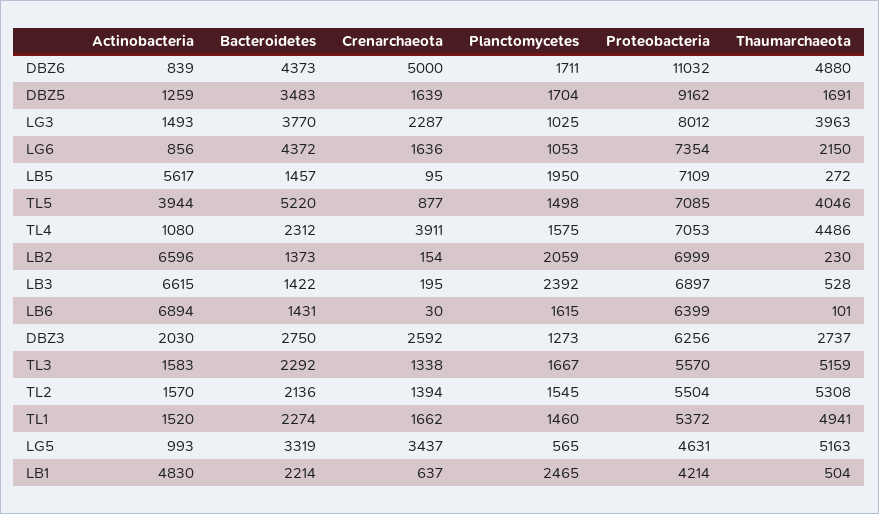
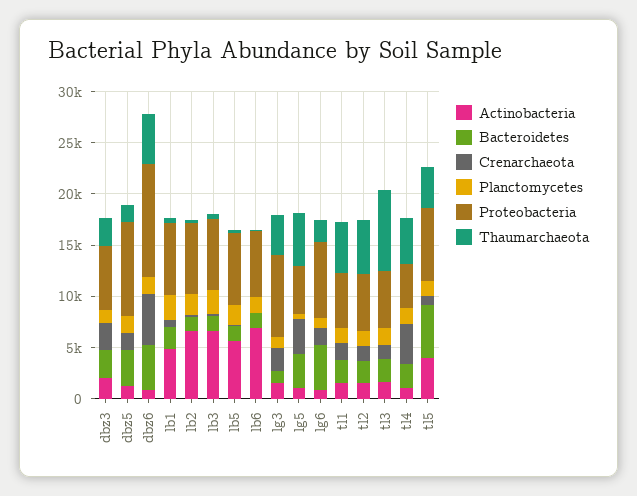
  {
    "Actinobacteria": {
      "DBZ6": 839,
      "DBZ5": 1259,
      "LG3": 1493,
      "LG6": 856,
      "LB5": 5617,
      "TL5": 3944,
      "TL4": 1080,
      "LB2": 6596,
      "LB3": 6615,
      "LB6": 6894,
      "DBZ3": 2030,
      "TL3": 1583,
      "TL2": 1570,
      "TL1": 1520,
      "LG5": 993,
      "LB1": 4830
    },
    "Bacteroidetes": {
      "DBZ6": 4373,
      "DBZ5": 3483,
-     "LG3": 3770,
+     "LG3": 1000,
      "LG6": 4372,
      "LB5": 1457,
      "TL5": 5220,
      "TL4": 2312,
      "LB2": 1373,
      "LB3": 1422,
      "LB6": 1431,
      "DBZ3": 2750,
      "TL3": 2292,
      "TL2": 2136,
      "TL1": 2274,
      "LG5": 3319,
      "LB1": 2214
    },
    "Crenarchaeota": {
      "DBZ6": 5000,
      "DBZ5": 1639,
      "LG3": 2287,
      "LG6": 1636,
      "LB5": 95,
      "TL5": 877,
      "TL4": 3911,
      "LB2": 154,
      "LB3": 195,
      "LB6": 30,
      "DBZ3": 2592,
      "TL3": 1338,
      "TL2": 1394,
      "TL1": 1662,
      "LG5": 3437,
      "LB1": 637
    },
    "Planctomycetes": {
      "DBZ6": 1711,
      "DBZ5": 1704,
      "LG3": 1025,
      "LG6": 1053,
      "LB5": 1950,
      "TL5": 1498,
      "TL4": 1575,
      "LB2": 2059,
      "LB3": 2392,
      "LB6": 1615,
      "DBZ3": 1273,
      "TL3": 1667,
      "TL2": 1545,
      "TL1": 1460,
      "LG5": 565,
      "LB1": 2465
    },
    "Proteobacteria": {
      "DBZ6": 11032,
      "DBZ5": 9162,
      "LG3": 8012,
      "LG6": 7354,
      "LB5": 7109,
      "TL5": 7085,
-     "TL4": 7053,
+     "TL4": 4000,
      "LB2": 6999,
      "LB3": 6897,
      "LB6": 6399,
      "DBZ3": 6256,
      "TL3": 5570,
      "TL2": 5504,
      "TL1": 5372,
      "LG5": 4631,
-     "LB1": 4214
+     "LB1": 7000
    },
    "Thaumarchaeota": {
      "DBZ6": 4880,
      "DBZ5": 1691,
      "LG3": 3963,
      "LG6": 2150,
      "LB5": 272,
      "TL5": 4046,
      "TL4": 4486,
      "LB2": 230,
      "LB3": 528,
      "LB6": 101,
      "DBZ3": 2737,
-     "TL3": 5159,
+     "TL3": 8000,
      "TL2": 5308,
      "TL1": 4941,
      "LG5": 5163,
      "LB1": 504
    }
  }

